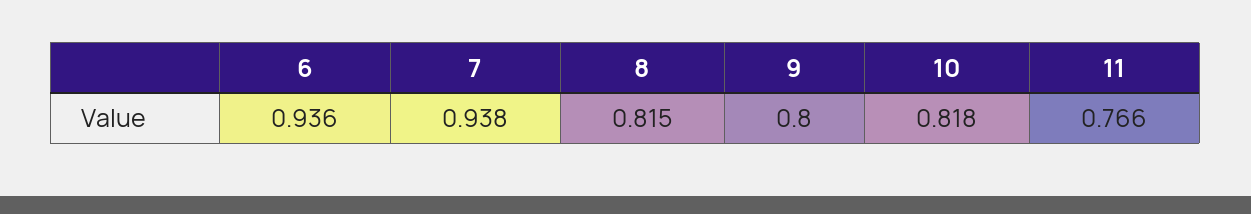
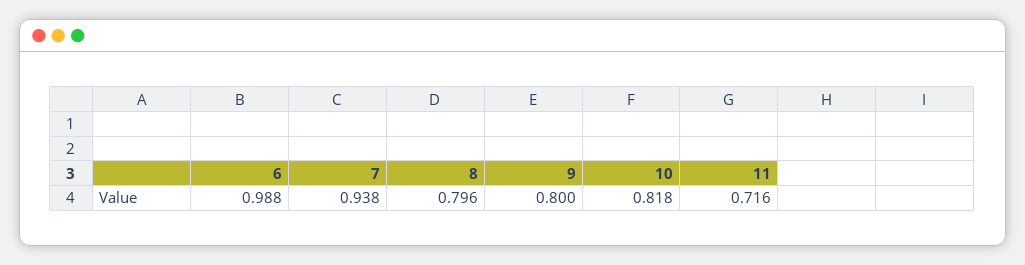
  {
-   "6": 0.936,
+   "6": 0.988,
    "7": 0.938,
-   "8": 0.815,
+   "8": 0.796,
    "9": 0.8,
    "10": 0.818,
-   "11": 0.766
+   "11": 0.716
  }

